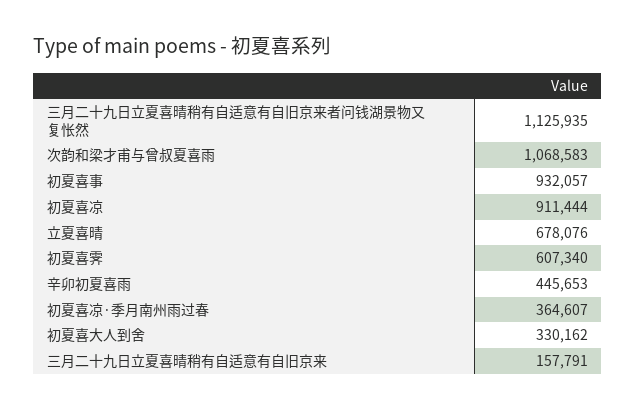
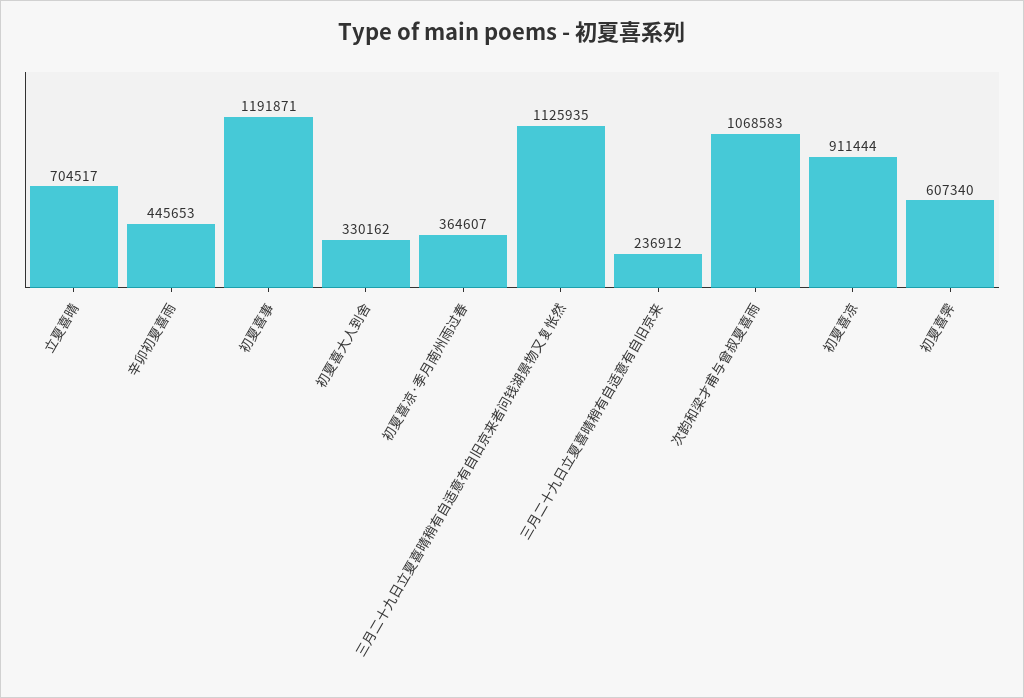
  {
    "三月二十九日立夏喜晴稍有自适意有自旧京来者问钱湖景物又复怅然": 1125935,
    "次韵和梁才甫与曾叔夏喜雨": 1068583,
-   "初夏喜事": 932057,
+   "初夏喜事": 1191871,
    "初夏喜凉": 911444,
-   "立夏喜晴": 678076,
+   "立夏喜晴": 704517,
    "初夏喜霁": 607340,
    "辛卯初夏喜雨": 445653,
    "初夏喜凉·季月南州雨过春": 364607,
    "初夏喜大人到舍": 330162,
-   "三月二十九日立夏喜晴稍有自适意有自旧京来": 157791
+   "三月二十九日立夏喜晴稍有自适意有自旧京来": 236912
  }

